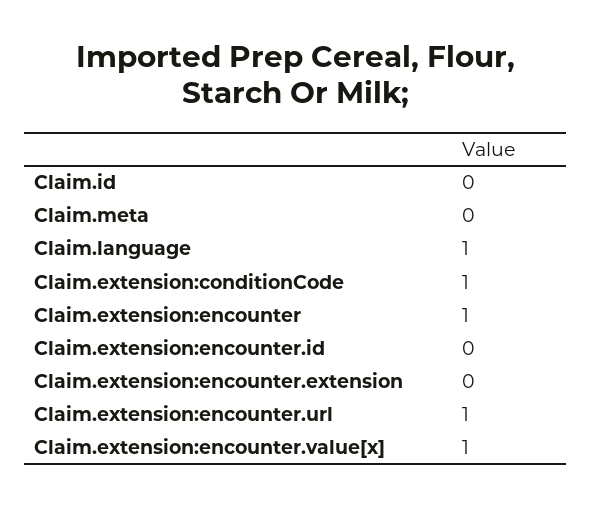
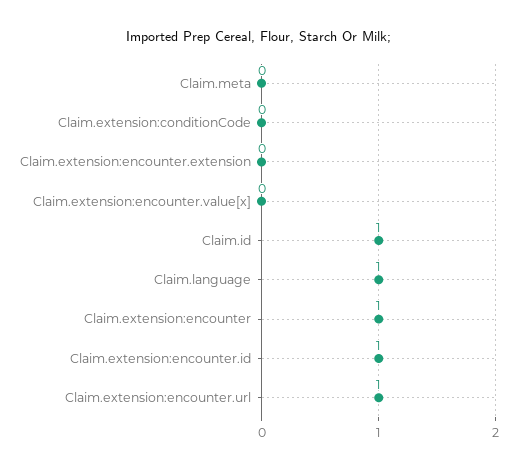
  {
-   "Claim.id": 0,
+   "Claim.id": 1,
    "Claim.meta": 0,
    "Claim.language": 1,
-   "Claim.extension:conditionCode": 1,
+   "Claim.extension:conditionCode": 0,
    "Claim.extension:encounter": 1,
-   "Claim.extension:encounter.id": 0,
+   "Claim.extension:encounter.id": 1,
    "Claim.extension:encounter.extension": 0,
    "Claim.extension:encounter.url": 1,
-   "Claim.extension:encounter.value[x]": 1
+   "Claim.extension:encounter.value[x]": 0
  }

